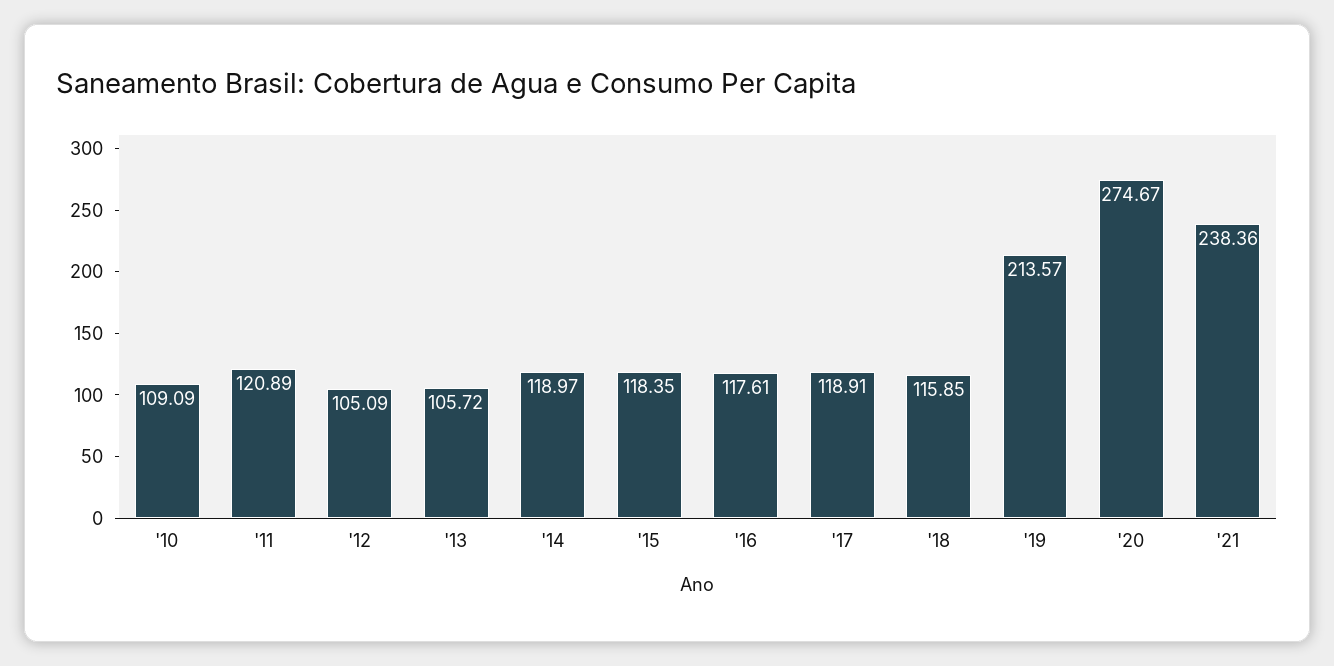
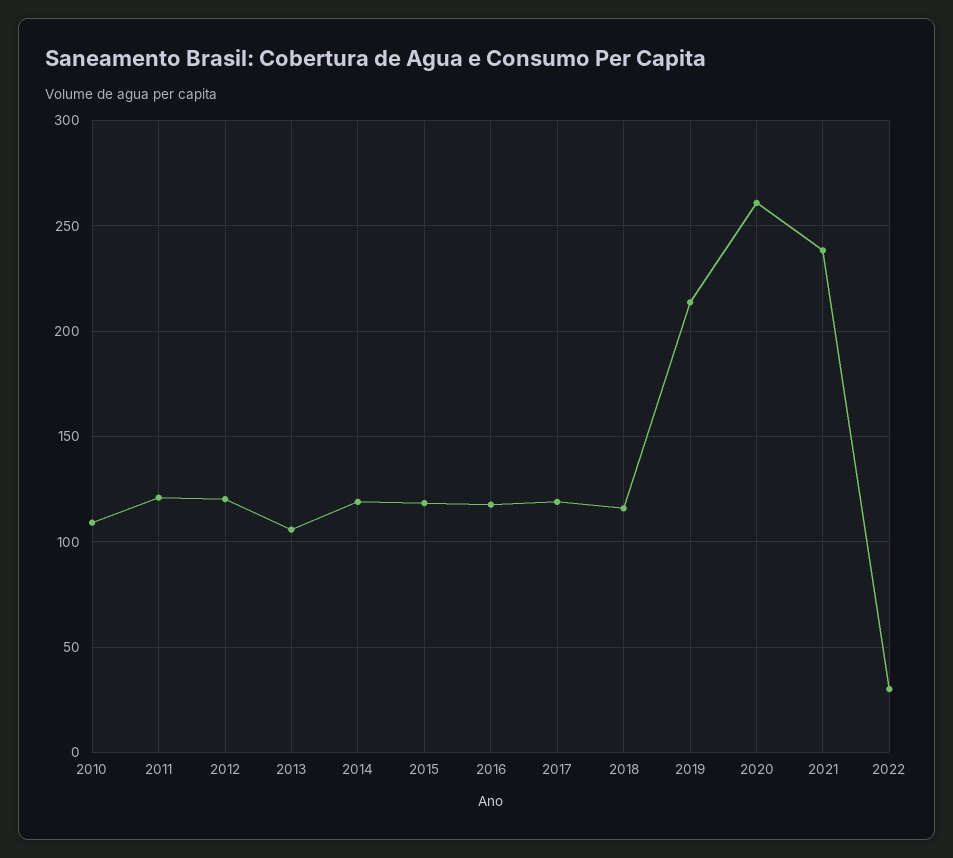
  {
    "'10": 109.09,
    "'11": 120.89,
-   "'12": 105.09,
+   "'12": 120,
    "'13": 105.72,
    "'14": 118.97,
    "'15": 118.35,
    "'16": 117.61,
    "'17": 118.91,
    "'18": 115.85,
    "'19": 213.57,
-   "'20": 274.67,
+   "'20": 260,
-   "'21": 238.36
+   "'21": 238.36,
+   "2022": 30
  }

